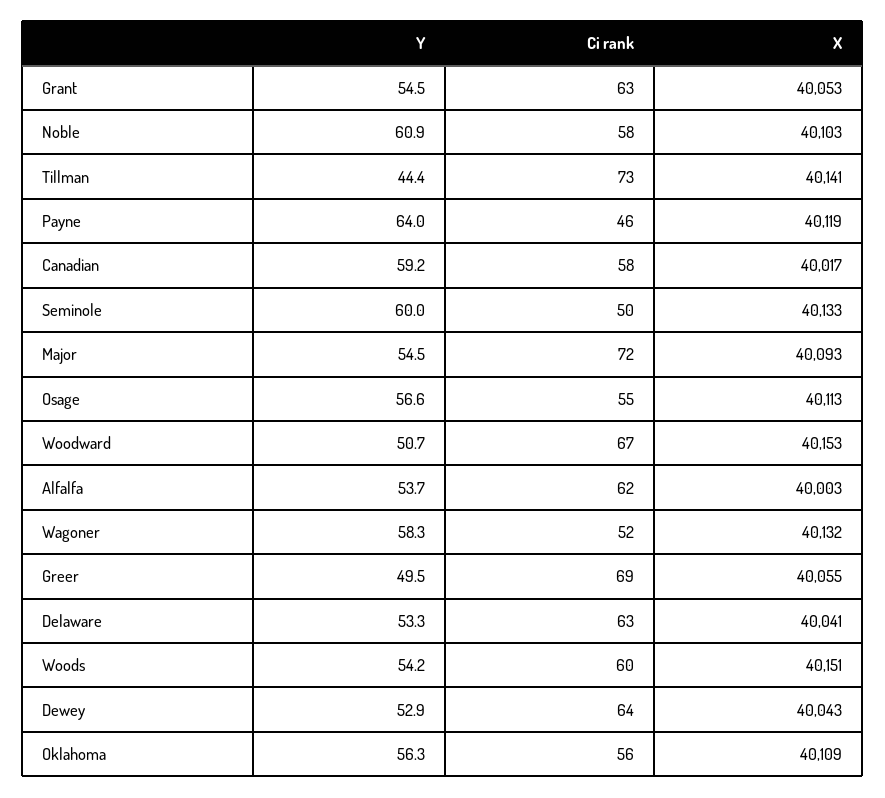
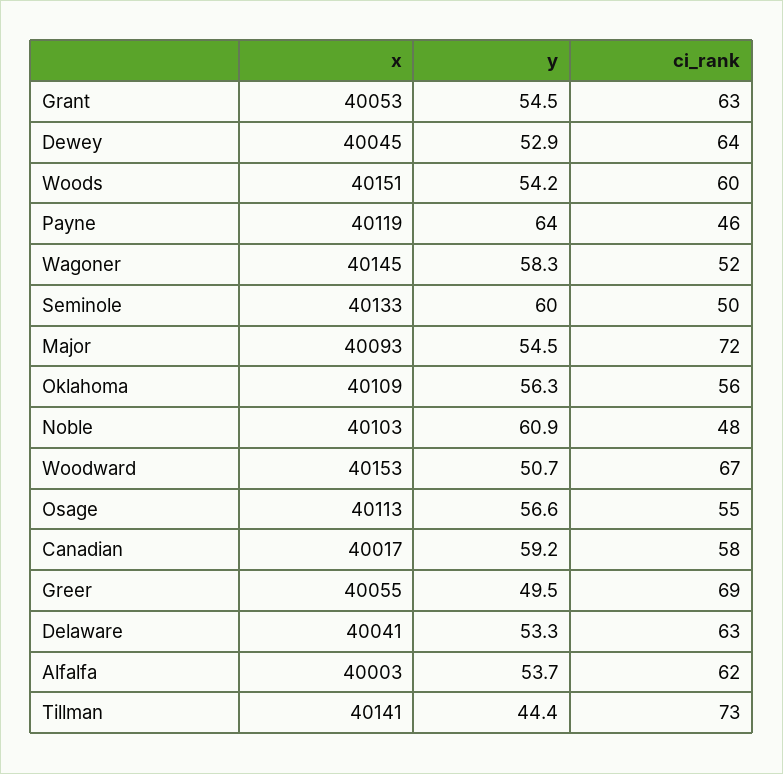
  {
    "Y": {
      "Grant": 54.5,
      "Noble": 60.9,
      "Tillman": 44.4,
      "Payne": 64,
      "Canadian": 59.2,
      "Seminole": 60,
      "Major": 54.5,
      "Osage": 56.6,
      "Woodward": 50.7,
      "Alfalfa": 53.7,
      "Wagoner": 58.3,
      "Greer": 49.5,
      "Delaware": 53.3,
      "Woods": 54.2,
      "Dewey": 52.9,
      "Oklahoma": 56.3
    },
    "Ci rank": {
      "Grant": 63,
-     "Noble": 58,
+     "Noble": 48,
      "Tillman": 73,
      "Payne": 46,
      "Canadian": 58,
      "Seminole": 50,
      "Major": 72,
      "Osage": 55,
      "Woodward": 67,
      "Alfalfa": 62,
      "Wagoner": 52,
      "Greer": 69,
      "Delaware": 63,
      "Woods": 60,
      "Dewey": 64,
      "Oklahoma": 56
    },
    "X": {
      "Grant": 40053,
      "Noble": 40103,
      "Tillman": 40141,
      "Payne": 40119,
      "Canadian": 40017,
      "Seminole": 40133,
      "Major": 40093,
      "Osage": 40113,
      "Woodward": 40153,
      "Alfalfa": 40003,
-     "Wagoner": 40132,
+     "Wagoner": 40145,
      "Greer": 40055,
      "Delaware": 40041,
      "Woods": 40151,
-     "Dewey": 40043,
+     "Dewey": 40045,
      "Oklahoma": 40109
    }
  }

